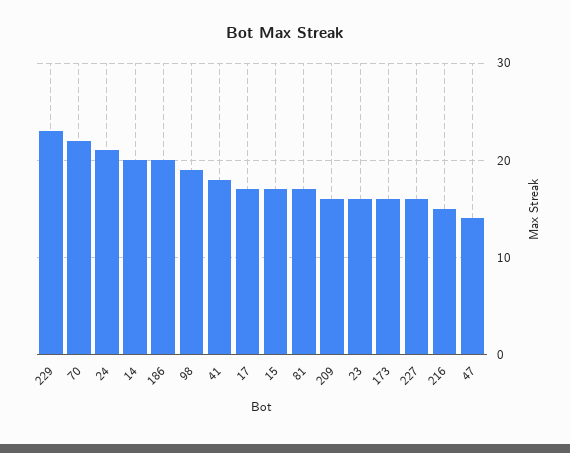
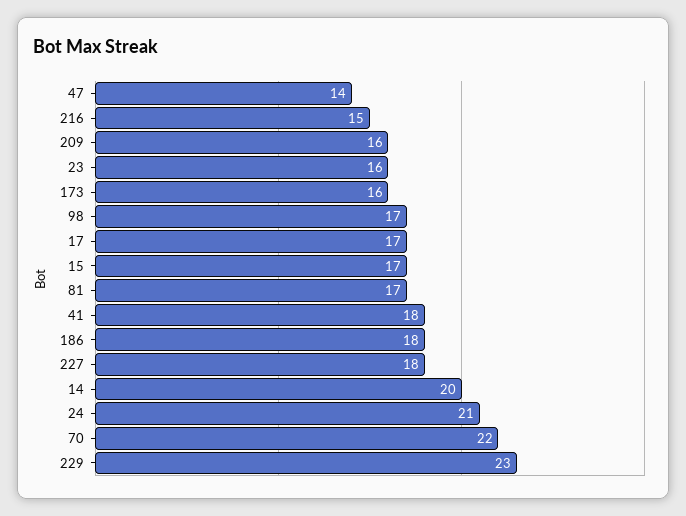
  {
    "229": 23,
    "70": 22,
    "24": 21,
    "14": 20,
-   "186": 20,
+   "186": 18,
-   "98": 19,
+   "98": 17,
    "41": 18,
    "17": 17,
    "15": 17,
    "81": 17,
    "209": 16,
    "23": 16,
    "173": 16,
-   "227": 16,
+   "227": 18,
    "216": 15,
    "47": 14
  }

